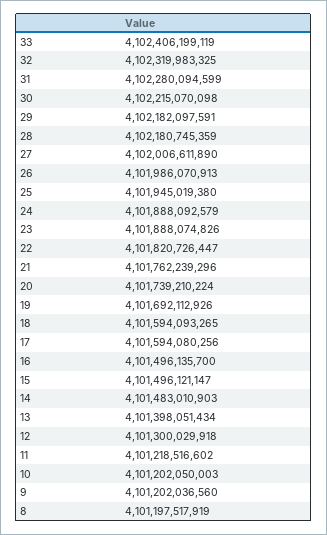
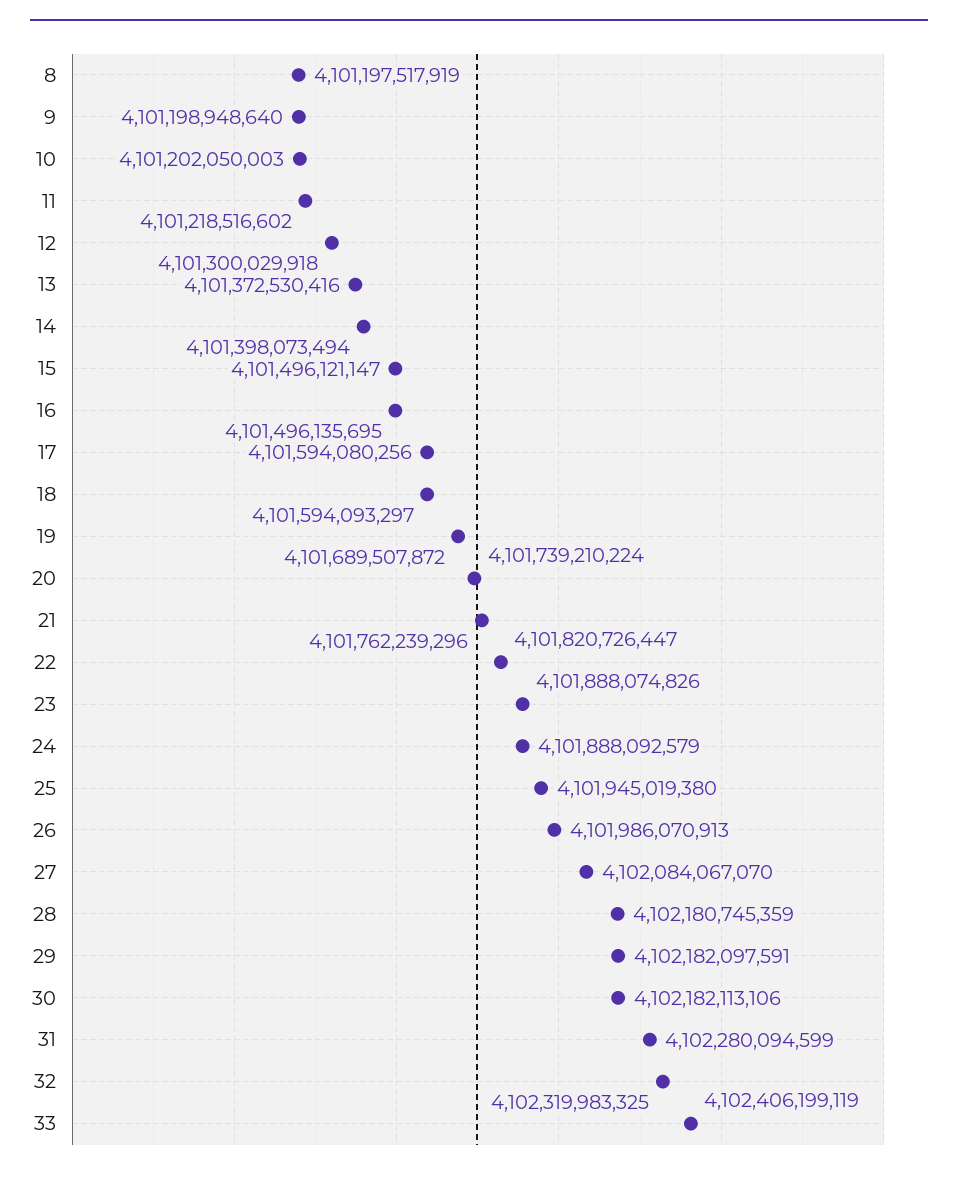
  {
    "33": 4102406199119,
    "32": 4102319983325,
    "31": 4102280094599,
-   "30": 4102215070098,
+   "30": 4102182113106,
    "29": 4102182097591,
    "28": 4102180745359,
-   "27": 4102006611890,
+   "27": 4102084067070,
    "26": 4101986070913,
    "25": 4101945019380,
    "24": 4101888092579,
    "23": 4101888074826,
    "22": 4101820726447,
    "21": 4101762239296,
    "20": 4101739210224,
-   "19": 4101692112926,
+   "19": 4101689507872,
-   "18": 4101594093265,
+   "18": 4101594093297,
    "17": 4101594080256,
-   "16": 4101496135700,
+   "16": 4101496135695,
    "15": 4101496121147,
-   "14": 4101483010903,
+   "14": 4101398073494,
-   "13": 4101398051434,
+   "13": 4101372530416,
    "12": 4101300029918,
    "11": 4101218516602,
    "10": 4101202050003,
-   "9": 4101202036560,
+   "9": 4101198948640,
    "8": 4101197517919
  }

